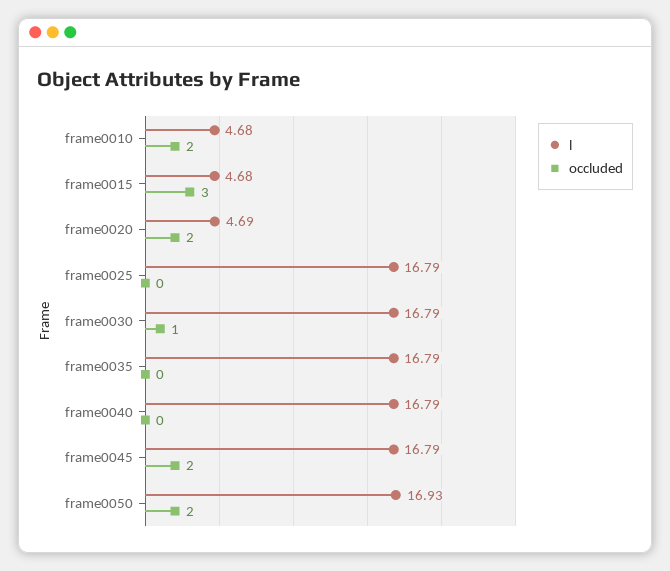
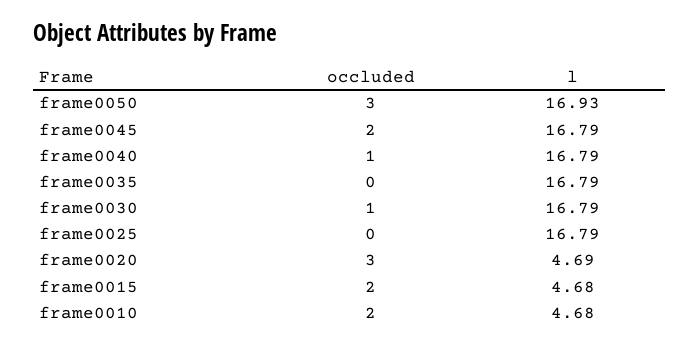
  {
    "l": {
      "frame0010": 4.68,
      "frame0015": 4.68,
      "frame0020": 4.69,
      "frame0025": 16.79,
      "frame0030": 16.79,
      "frame0035": 16.79,
      "frame0040": 16.79,
      "frame0045": 16.79,
      "frame0050": 16.93
    },
    "occluded": {
      "frame0010": 2,
-     "frame0015": 3,
+     "frame0015": 2,
-     "frame0020": 2,
+     "frame0020": 3,
      "frame0025": 0,
      "frame0030": 1,
      "frame0035": 0,
-     "frame0040": 0,
+     "frame0040": 1,
      "frame0045": 2,
-     "frame0050": 2
+     "frame0050": 3
    }
  }

